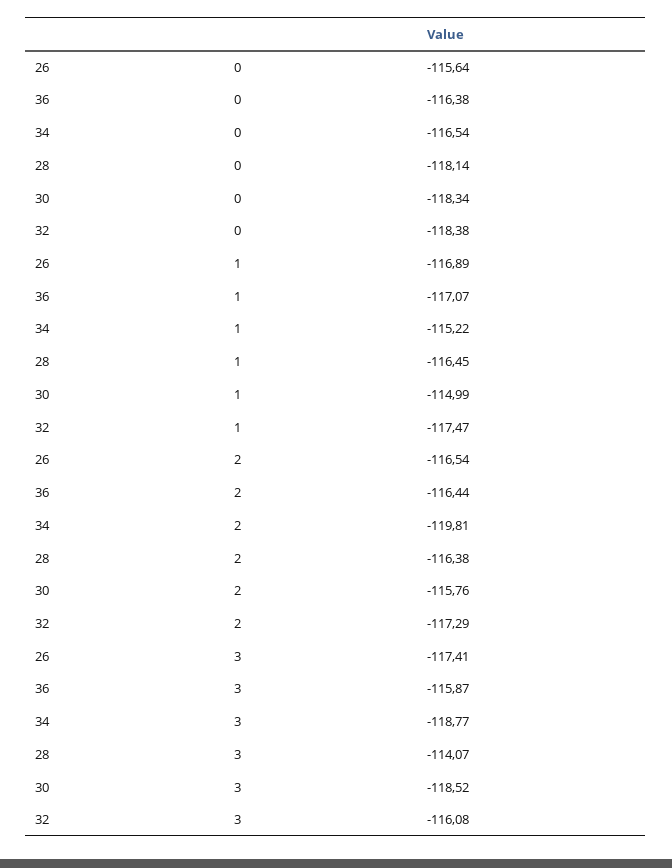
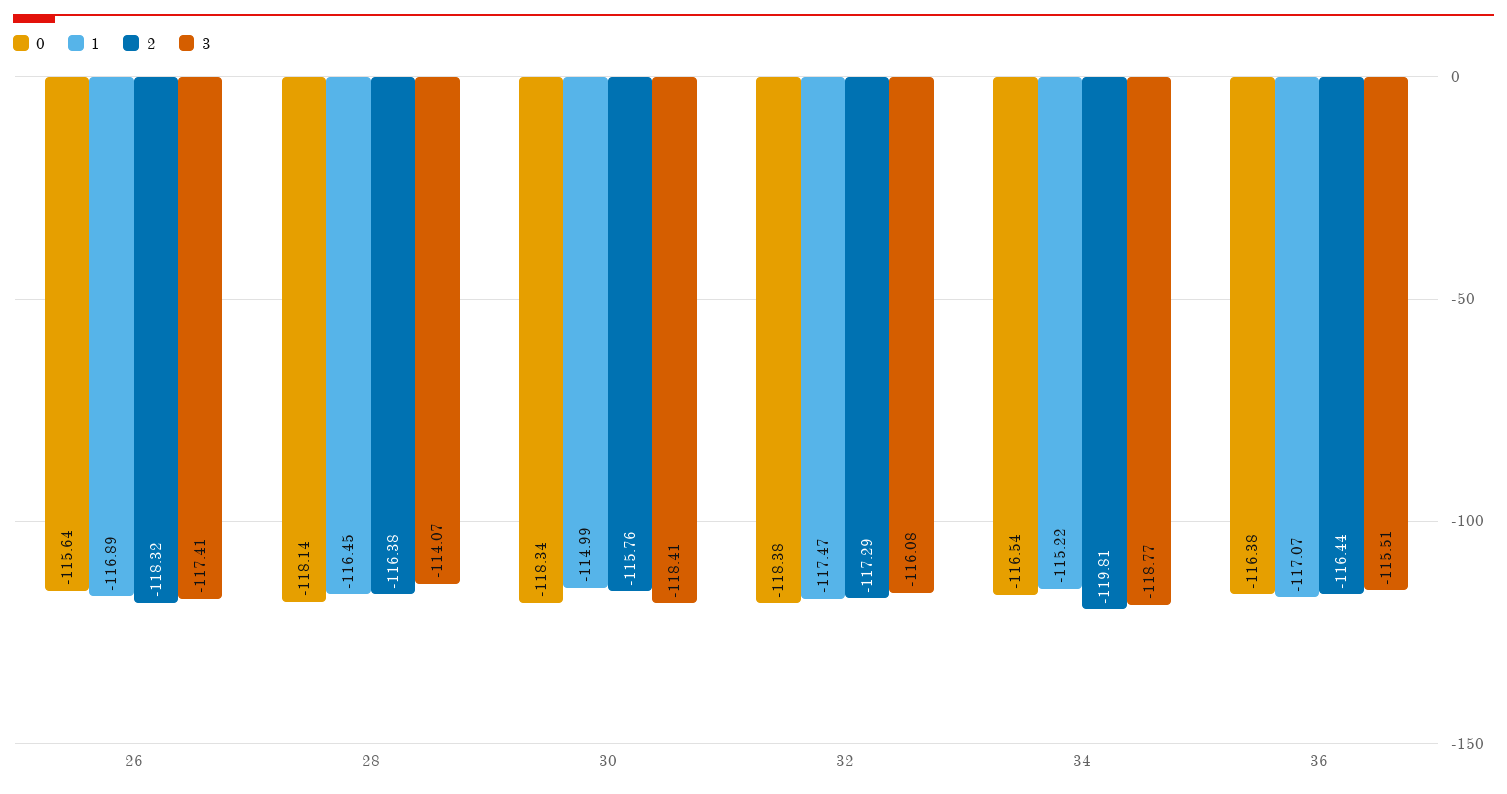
  {
    "0": {
      "26": -115.64,
      "36": -116.38,
      "34": -116.54,
      "28": -118.14,
      "30": -118.34,
      "32": -118.38
    },
    "1": {
      "26": -116.89,
      "36": -117.07,
      "34": -115.22,
      "28": -116.45,
      "30": -114.99,
      "32": -117.47
    },
    "2": {
-     "26": -116.54,
+     "26": -118.32,
      "36": -116.44,
      "34": -119.81,
      "28": -116.38,
      "30": -115.76,
      "32": -117.29
    },
    "3": {
      "26": -117.41,
-     "36": -115.87,
+     "36": -115.51,
      "34": -118.77,
      "28": -114.07,
-     "30": -118.52,
+     "30": -118.41,
      "32": -116.08
    }
  }

